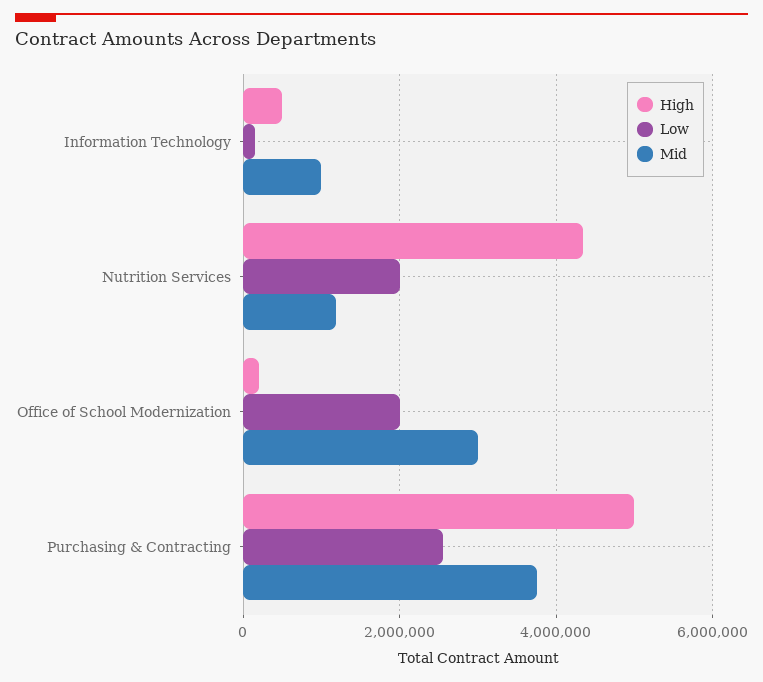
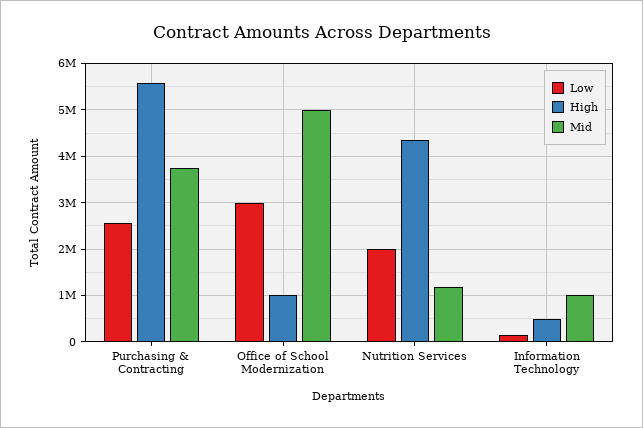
  {
    "High": {
      "Information Technology": 400000,
      "Nutrition Services": 4400000,
-     "Office of School Modernization": 200000,
+     "Office of School Modernization": 1000000,
-     "Purchasing & Contracting": 5000000
+     "Purchasing & Contracting": 5600000
    },
    "Low": {
      "Information Technology": 200000,
      "Nutrition Services": 2000000,
-     "Office of School Modernization": 2000000,
+     "Office of School Modernization": 3000000,
      "Purchasing & Contracting": 2600000
    },
    "Mid": {
      "Information Technology": 1000000,
      "Nutrition Services": 1200000,
-     "Office of School Modernization": 3000000,
+     "Office of School Modernization": 5000000,
      "Purchasing & Contracting": 3800000
    }
  }

